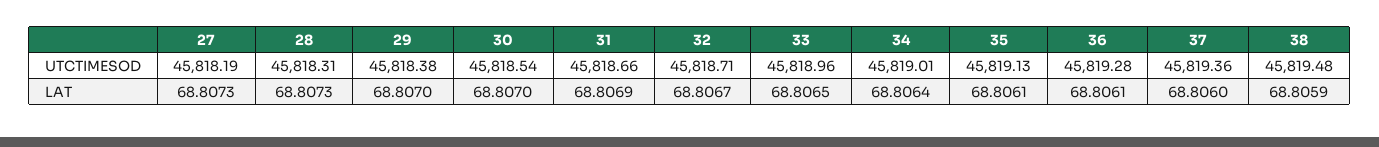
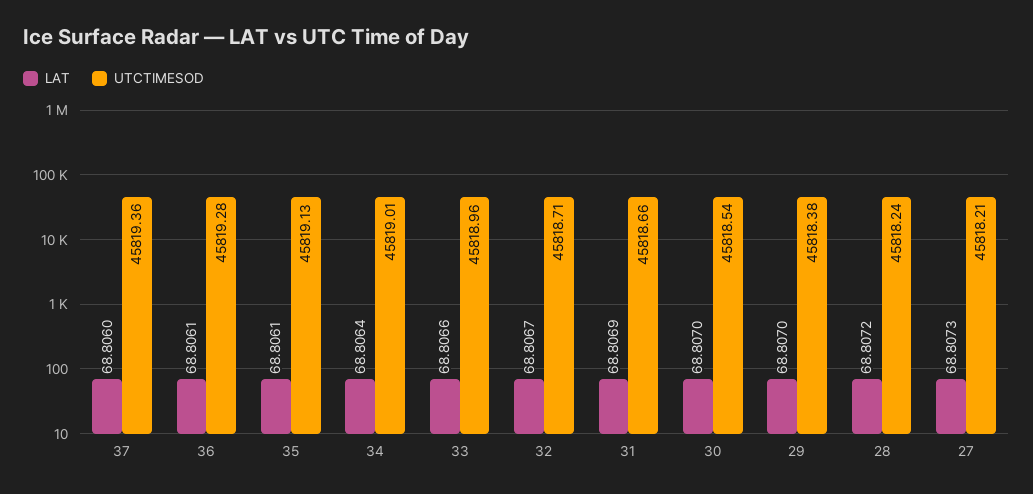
  {
    "UTCTIMESOD": {
-     "27": 45818.19,
+     "27": 45818.21,
-     "28": 45818.31,
+     "28": 45818.24,
      "29": 45818.38,
      "30": 45818.54,
      "31": 45818.66,
      "32": 45818.71,
      "33": 45818.96,
      "34": 45819.01,
      "35": 45819.13,
      "36": 45819.28,
-     "37": 45819.36,
+     "37": 45819.36
-     "38": 45819.48
    },
    "LAT": {
      "27": 68.8073,
-     "28": 68.8073,
+     "28": 68.8072,
      "29": 68.807,
      "30": 68.807,
      "31": 68.8069,
      "32": 68.8067,
-     "33": 68.8065,
+     "33": 68.8066,
      "34": 68.8064,
      "35": 68.8061,
      "36": 68.8061,
-     "37": 68.806,
+     "37": 68.806
-     "38": 68.8059
    }
  }

